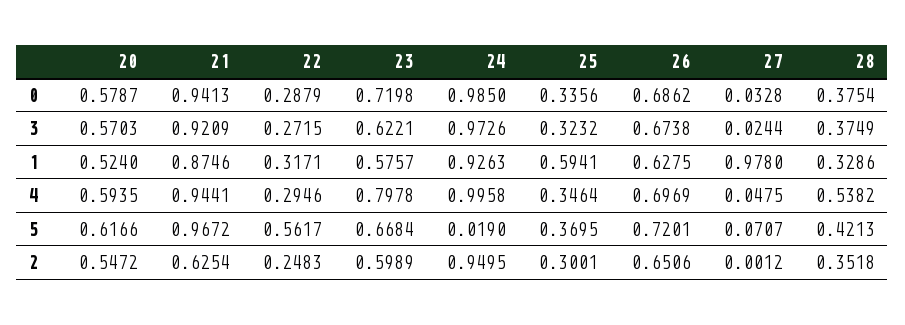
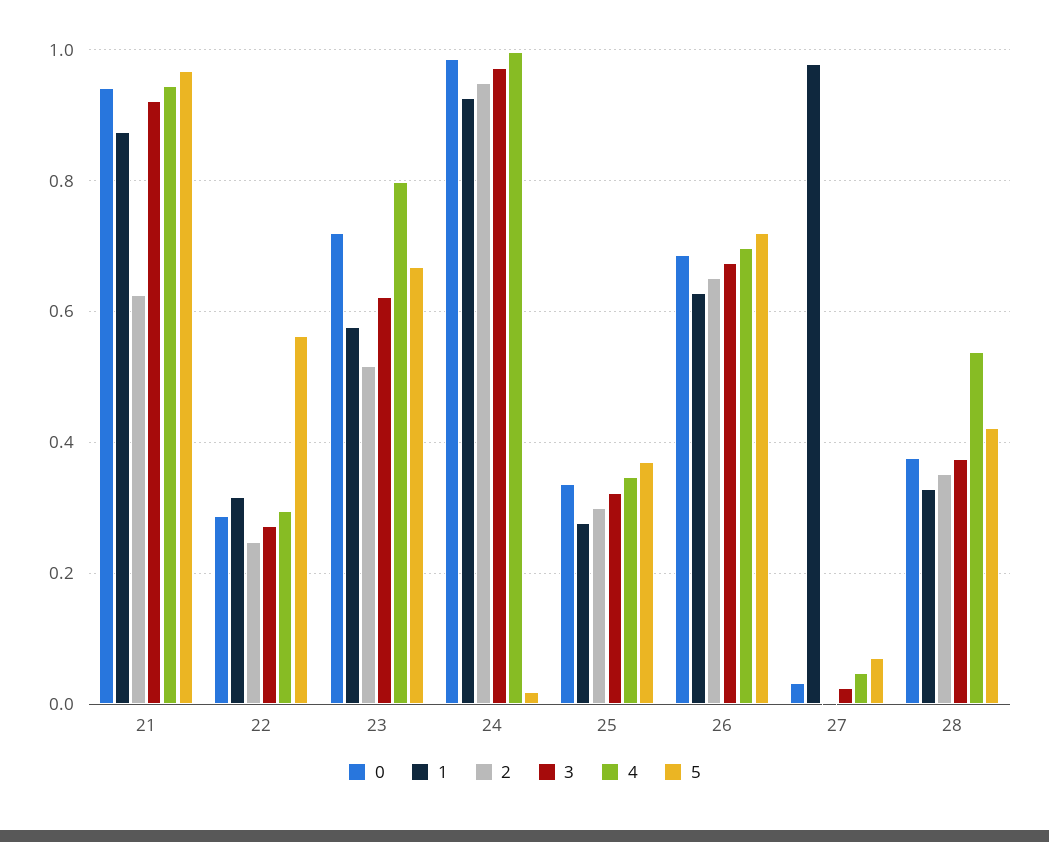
  {
    "0": {
-     "20": 0.5787,
      "21": 0.9413,
      "22": 0.2879,
      "23": 0.7198,
      "24": 0.985,
      "25": 0.3356,
      "26": 0.6862,
      "27": 0.0328,
      "28": 0.3754
    },
    "3": {
-     "20": 0.5703,
      "21": 0.9209,
      "22": 0.2715,
      "23": 0.6221,
      "24": 0.9726,
      "25": 0.3232,
      "26": 0.6738,
      "27": 0.0244,
      "28": 0.3749
    },
    "1": {
-     "20": 0.524,
      "21": 0.8746,
      "22": 0.3171,
      "23": 0.5757,
      "24": 0.9263,
-     "25": 0.5941,
+     "25": 0.28,
      "26": 0.6275,
      "27": 0.978,
      "28": 0.3286
    },
    "4": {
-     "20": 0.5935,
      "21": 0.9441,
      "22": 0.2946,
      "23": 0.7978,
      "24": 0.9958,
      "25": 0.3464,
      "26": 0.6969,
      "27": 0.0475,
      "28": 0.5382
    },
    "5": {
-     "20": 0.6166,
      "21": 0.9672,
      "22": 0.5617,
      "23": 0.6684,
      "24": 0.019,
      "25": 0.3695,
      "26": 0.7201,
      "27": 0.0707,
      "28": 0.4213
    },
    "2": {
-     "20": 0.5472,
      "21": 0.6254,
      "22": 0.2483,
-     "23": 0.5989,
+     "23": 0.52,
      "24": 0.9495,
      "25": 0.3001,
      "26": 0.6506,
      "27": 0.0012,
      "28": 0.3518
    }
  }

